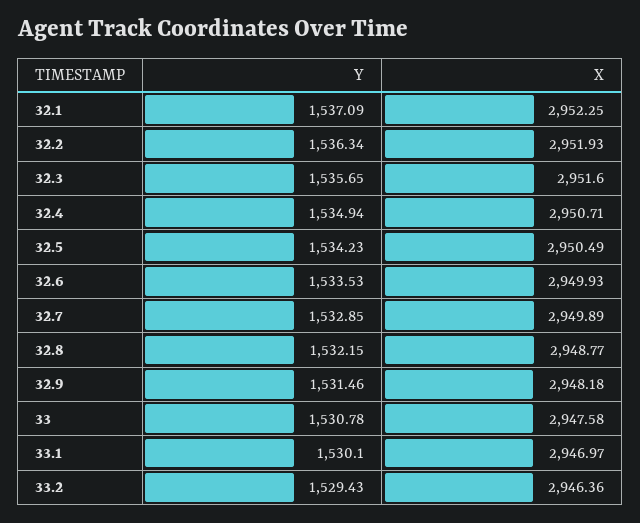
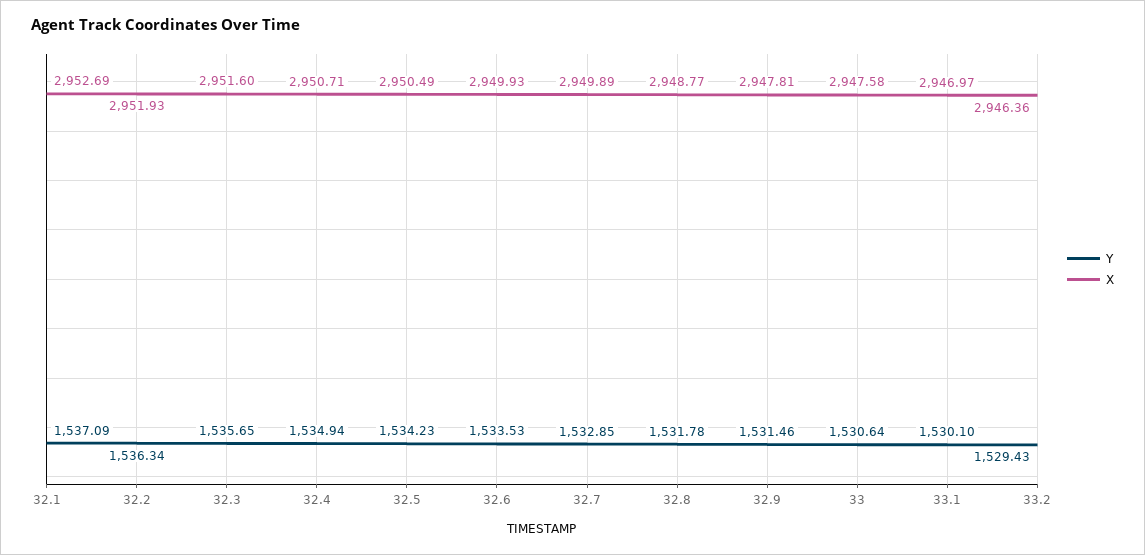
  {
    "Y": {
      "32.1": 1537.09,
      "32.2": 1536.34,
      "32.3": 1535.65,
      "32.4": 1534.94,
      "32.5": 1534.23,
      "32.6": 1533.53,
      "32.7": 1532.85,
-     "32.8": 1532.15,
+     "32.8": 1531.78,
      "32.9": 1531.46,
-     "33": 1530.78,
+     "33": 1530.64,
      "33.1": 1530.1,
      "33.2": 1529.43
    },
    "X": {
-     "32.1": 2952.25,
+     "32.1": 2952.69,
      "32.2": 2951.93,
      "32.3": 2951.6,
      "32.4": 2950.71,
      "32.5": 2950.49,
      "32.6": 2949.93,
      "32.7": 2949.89,
      "32.8": 2948.77,
-     "32.9": 2948.18,
+     "32.9": 2947.81,
      "33": 2947.58,
      "33.1": 2946.97,
      "33.2": 2946.36
    }
  }

